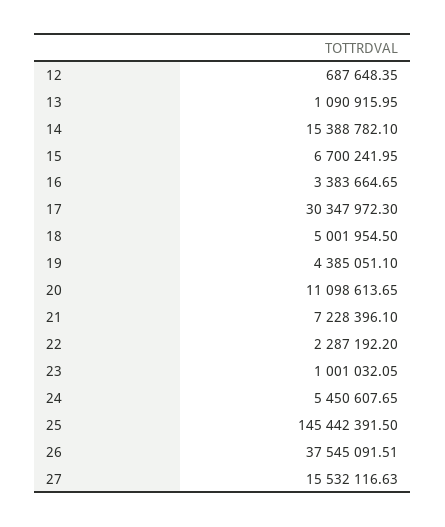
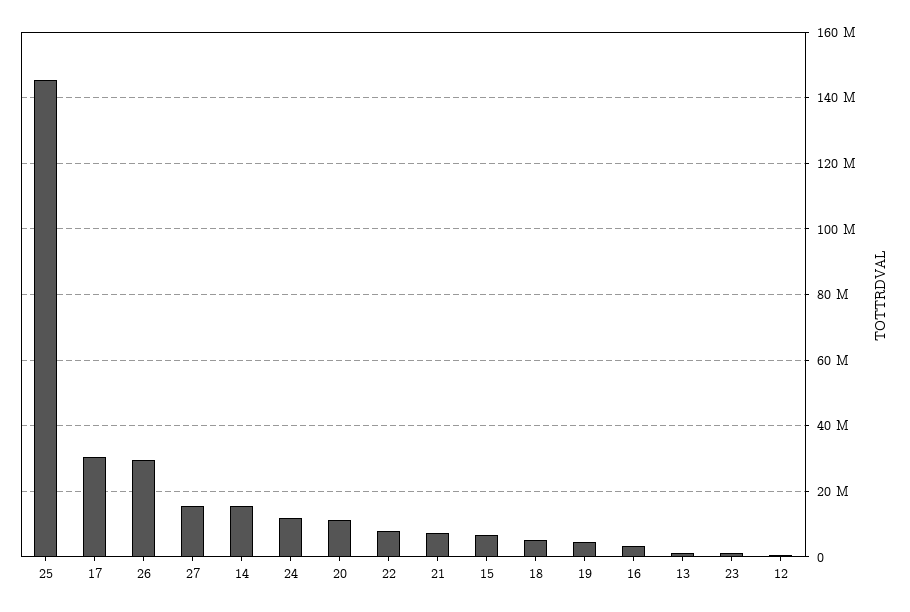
  {
    "12": 687648.35,
    "13": 1090915.95,
    "14": 15388782.1,
    "15": 6700241.95,
    "16": 3383664.65,
    "17": 30347972.3,
    "18": 5001954.5,
    "19": 4385051.1,
    "20": 11098613.65,
    "21": 7228396.1,
-   "22": 2287192.2,
+   "22": 8000000,
    "23": 1001032.05,
-   "24": 5450607.65,
+   "24": 12000000,
    "25": 145442391.5,
-   "26": 37545091.51,
+   "26": 30000000,
    "27": 15532116.63
  }

